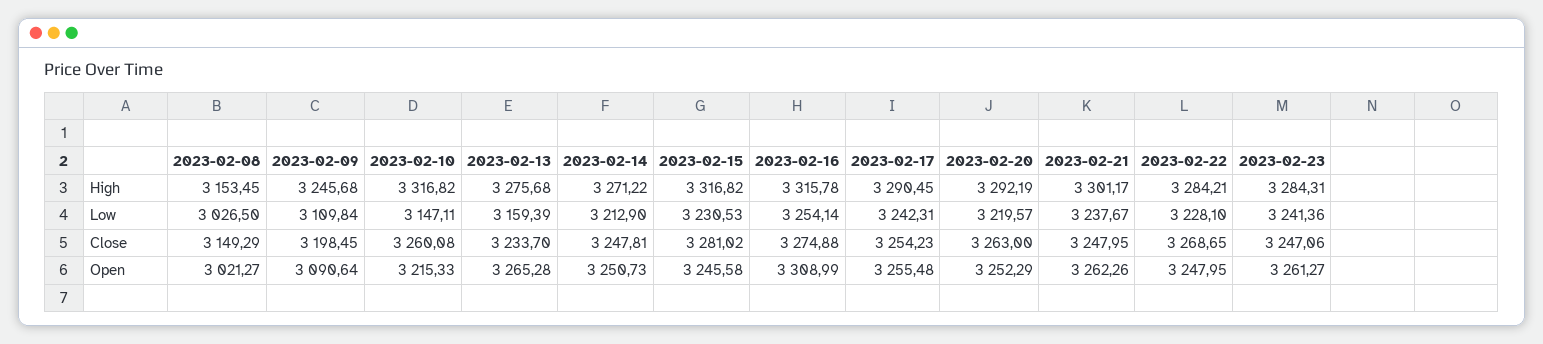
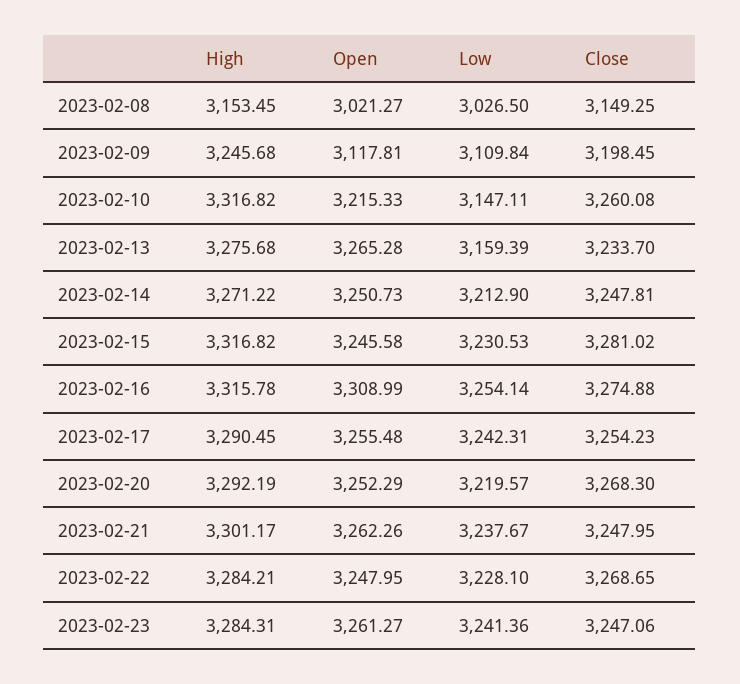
  {
    "2023-02-08": {
      "High": 3153.45,
      "Low": 3026.5,
-     "Close": 3149.29,
+     "Close": 3149.25,
      "Open": 3021.27
    },
    "2023-02-09": {
      "High": 3245.68,
      "Low": 3109.84,
      "Close": 3198.45,
-     "Open": 3090.64
+     "Open": 3117.81
    },
    "2023-02-10": {
      "High": 3316.82,
      "Low": 3147.11,
      "Close": 3260.08,
      "Open": 3215.33
    },
    "2023-02-13": {
      "High": 3275.68,
      "Low": 3159.39,
      "Close": 3233.7,
      "Open": 3265.28
    },
    "2023-02-14": {
      "High": 3271.22,
      "Low": 3212.9,
      "Close": 3247.81,
      "Open": 3250.73
    },
    "2023-02-15": {
      "High": 3316.82,
      "Low": 3230.53,
      "Close": 3281.02,
      "Open": 3245.58
    },
    "2023-02-16": {
      "High": 3315.78,
      "Low": 3254.14,
      "Close": 3274.88,
      "Open": 3308.99
    },
    "2023-02-17": {
      "High": 3290.45,
      "Low": 3242.31,
      "Close": 3254.23,
      "Open": 3255.48
    },
    "2023-02-20": {
      "High": 3292.19,
      "Low": 3219.57,
-     "Close": 3263,
+     "Close": 3268.3,
      "Open": 3252.29
    },
    "2023-02-21": {
      "High": 3301.17,
      "Low": 3237.67,
      "Close": 3247.95,
      "Open": 3262.26
    },
    "2023-02-22": {
      "High": 3284.21,
      "Low": 3228.1,
      "Close": 3268.65,
      "Open": 3247.95
    },
    "2023-02-23": {
      "High": 3284.31,
      "Low": 3241.36,
      "Close": 3247.06,
      "Open": 3261.27
    }
  }

